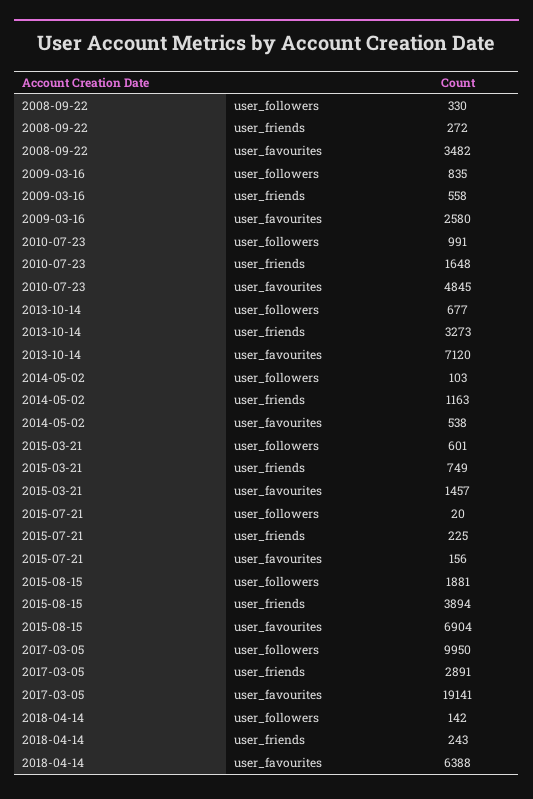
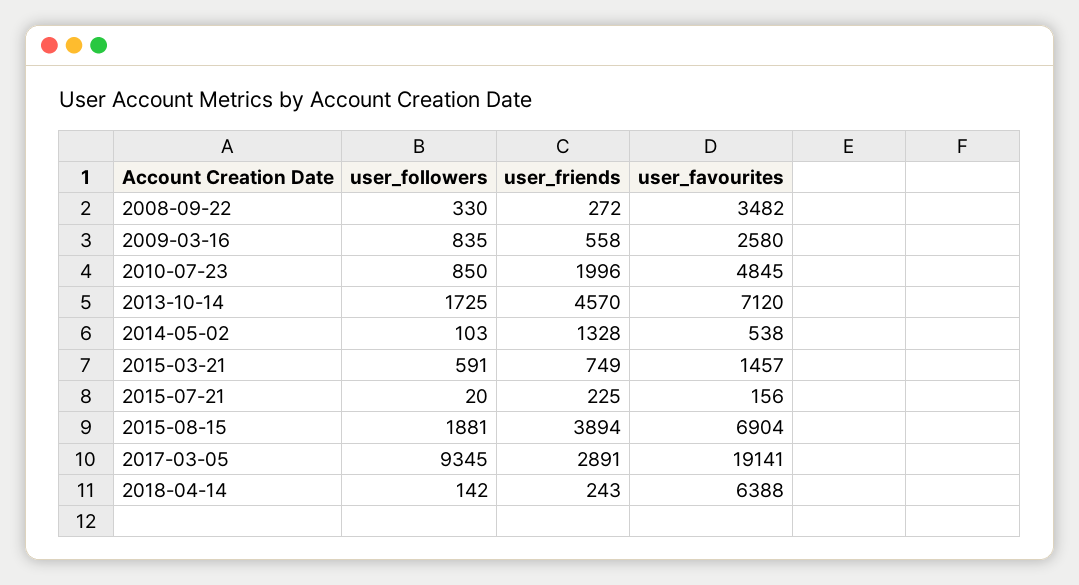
  {
    "2008-09-22": {
      "user_followers": 330,
      "user_friends": 272,
      "user_favourites": 3482
    },
    "2009-03-16": {
      "user_followers": 835,
      "user_friends": 558,
      "user_favourites": 2580
    },
    "2010-07-23": {
-     "user_followers": 991,
+     "user_followers": 850,
-     "user_friends": 1648,
+     "user_friends": 1996,
      "user_favourites": 4845
    },
    "2013-10-14": {
-     "user_followers": 677,
+     "user_followers": 1725,
-     "user_friends": 3273,
+     "user_friends": 4570,
      "user_favourites": 7120
    },
    "2014-05-02": {
      "user_followers": 103,
-     "user_friends": 1163,
+     "user_friends": 1328,
      "user_favourites": 538
    },
    "2015-03-21": {
-     "user_followers": 601,
+     "user_followers": 591,
      "user_friends": 749,
      "user_favourites": 1457
    },
    "2015-07-21": {
      "user_followers": 20,
      "user_friends": 225,
      "user_favourites": 156
    },
    "2015-08-15": {
      "user_followers": 1881,
      "user_friends": 3894,
      "user_favourites": 6904
    },
    "2017-03-05": {
-     "user_followers": 9950,
+     "user_followers": 9345,
      "user_friends": 2891,
      "user_favourites": 19141
    },
    "2018-04-14": {
      "user_followers": 142,
      "user_friends": 243,
      "user_favourites": 6388
    }
  }

